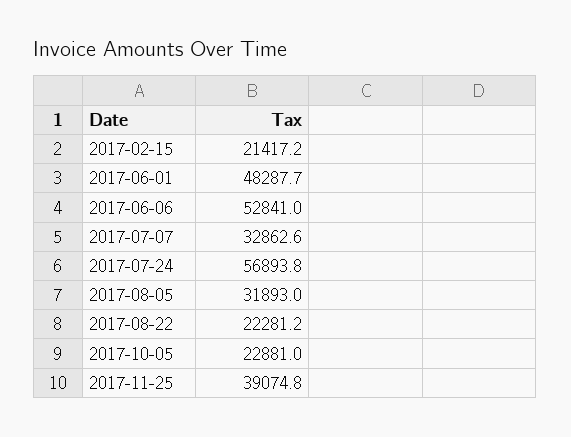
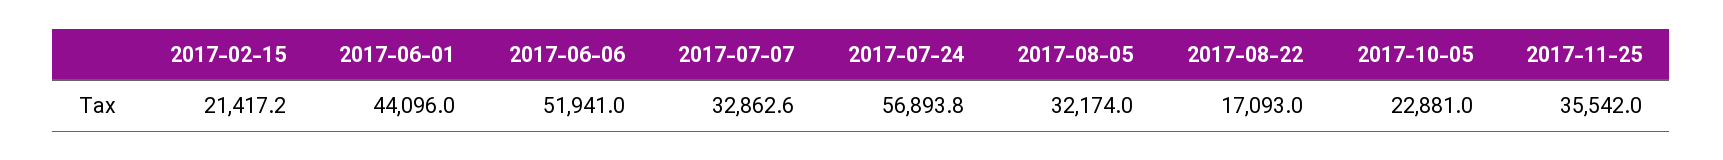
  {
    "2017-02-15": 21417.2,
-   "2017-06-01": 48287.7,
+   "2017-06-01": 44096,
-   "2017-06-06": 52841,
+   "2017-06-06": 51941,
    "2017-07-07": 32862.6,
    "2017-07-24": 56893.8,
-   "2017-08-05": 31893,
+   "2017-08-05": 32174,
-   "2017-08-22": 22281.2,
+   "2017-08-22": 17093,
    "2017-10-05": 22881,
-   "2017-11-25": 39074.8
+   "2017-11-25": 35542
  }

